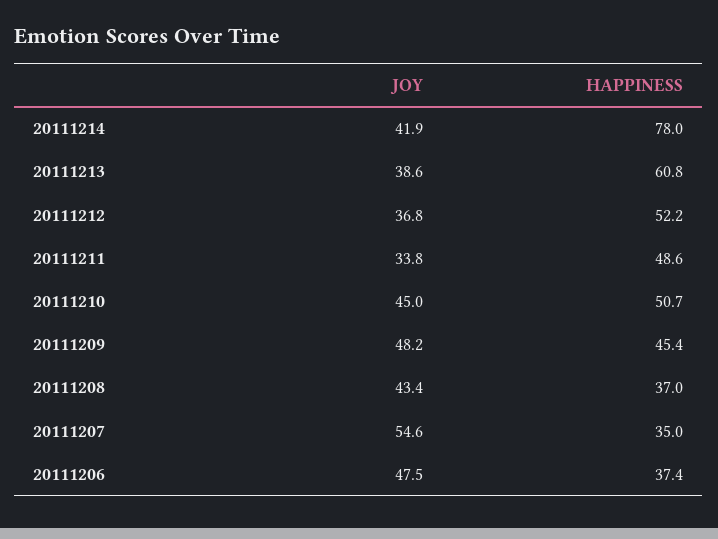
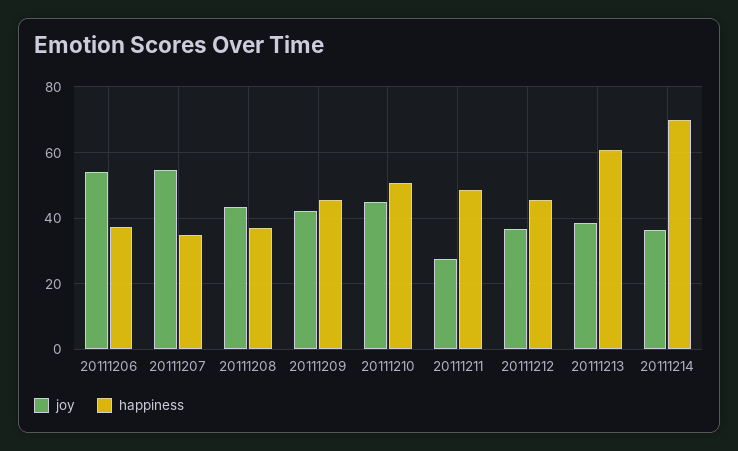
  {
    "JOY": {
-     "20111214": 41.9,
+     "20111214": 36,
      "20111213": 38.6,
      "20111212": 36.8,
-     "20111211": 33.8,
+     "20111211": 28,
      "20111210": 45,
-     "20111209": 48.2,
+     "20111209": 42,
      "20111208": 43.4,
      "20111207": 54.6,
-     "20111206": 47.5
+     "20111206": 54
    },
    "HAPPINESS": {
-     "20111214": 78,
+     "20111214": 70,
      "20111213": 60.8,
-     "20111212": 52.2,
+     "20111212": 46,
      "20111211": 48.6,
      "20111210": 50.7,
      "20111209": 45.4,
      "20111208": 37,
      "20111207": 35,
      "20111206": 37.4
    }
  }

